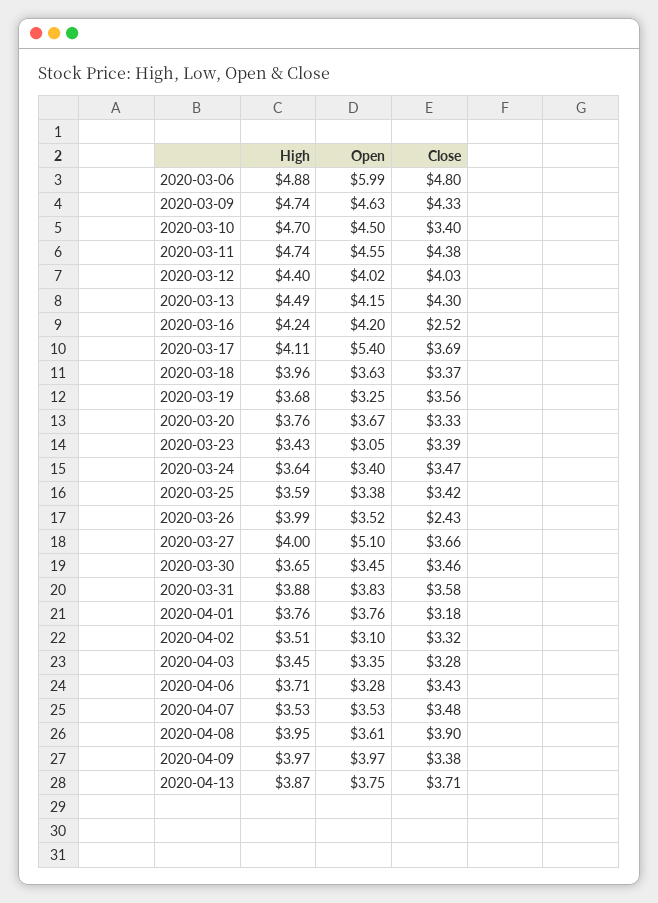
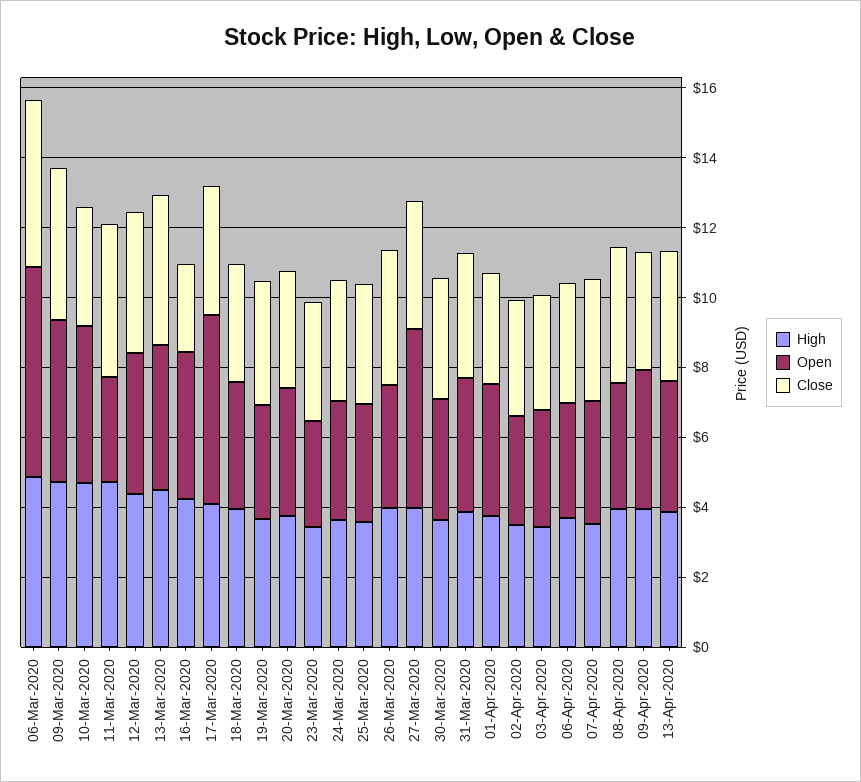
  {
    "High": {
      "2020-03-06": 4.88,
      "2020-03-09": 4.74,
      "2020-03-10": 4.7,
      "2020-03-11": 4.74,
      "2020-03-12": 4.4,
      "2020-03-13": 4.49,
      "2020-03-16": 4.24,
      "2020-03-17": 4.11,
      "2020-03-18": 3.96,
      "2020-03-19": 3.68,
      "2020-03-20": 3.76,
      "2020-03-23": 3.43,
      "2020-03-24": 3.64,
      "2020-03-25": 3.59,
      "2020-03-26": 3.99,
      "2020-03-27": 4,
      "2020-03-30": 3.65,
      "2020-03-31": 3.88,
      "2020-04-01": 3.76,
      "2020-04-02": 3.51,
      "2020-04-03": 3.45,
      "2020-04-06": 3.71,
      "2020-04-07": 3.53,
      "2020-04-08": 3.95,
      "2020-04-09": 3.97,
      "2020-04-13": 3.87
    },
    "Open": {
      "2020-03-06": 5.99,
      "2020-03-09": 4.63,
      "2020-03-10": 4.5,
-     "2020-03-11": 4.55,
+     "2020-03-11": 3,
      "2020-03-12": 4.02,
      "2020-03-13": 4.15,
      "2020-03-16": 4.2,
      "2020-03-17": 5.4,
      "2020-03-18": 3.63,
      "2020-03-19": 3.25,
      "2020-03-20": 3.67,
      "2020-03-23": 3.05,
      "2020-03-24": 3.4,
      "2020-03-25": 3.38,
      "2020-03-26": 3.52,
      "2020-03-27": 5.1,
      "2020-03-30": 3.45,
      "2020-03-31": 3.83,
      "2020-04-01": 3.76,
      "2020-04-02": 3.1,
      "2020-04-03": 3.35,
      "2020-04-06": 3.28,
      "2020-04-07": 3.53,
      "2020-04-08": 3.61,
      "2020-04-09": 3.97,
      "2020-04-13": 3.75
    },
    "Close": {
      "2020-03-06": 4.8,
      "2020-03-09": 4.33,
      "2020-03-10": 3.4,
      "2020-03-11": 4.38,
      "2020-03-12": 4.03,
      "2020-03-13": 4.3,
      "2020-03-16": 2.52,
      "2020-03-17": 3.69,
      "2020-03-18": 3.37,
      "2020-03-19": 3.56,
      "2020-03-20": 3.33,
      "2020-03-23": 3.39,
      "2020-03-24": 3.47,
      "2020-03-25": 3.42,
-     "2020-03-26": 2.43,
+     "2020-03-26": 4,
      "2020-03-27": 3.66,
      "2020-03-30": 3.46,
      "2020-03-31": 3.58,
      "2020-04-01": 3.18,
      "2020-04-02": 3.32,
      "2020-04-03": 3.28,
      "2020-04-06": 3.43,
      "2020-04-07": 3.48,
      "2020-04-08": 3.9,
      "2020-04-09": 3.38,
      "2020-04-13": 3.71
    }
  }

